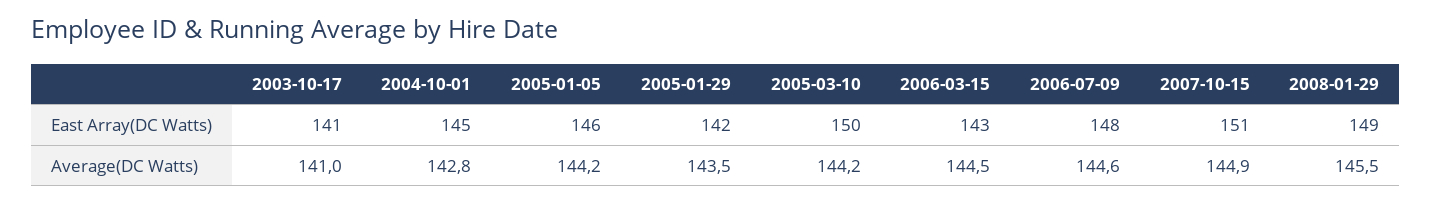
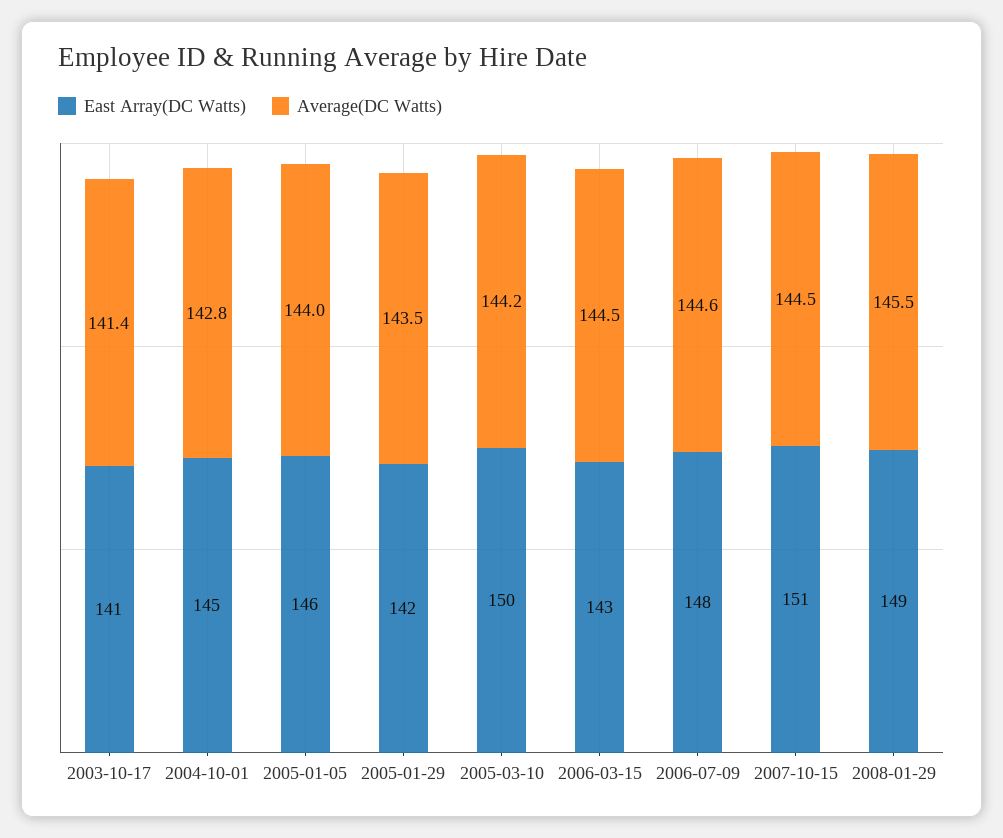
  {
    "East Array(DC Watts)": {
      "2003-10-17": 141,
      "2004-10-01": 145,
      "2005-01-05": 146,
      "2005-01-29": 142,
      "2005-03-10": 150,
      "2006-03-15": 143,
      "2006-07-09": 148,
      "2007-10-15": 151,
      "2008-01-29": 149
    },
    "Average(DC Watts)": {
-     "2003-10-17": 141,
+     "2003-10-17": 141.4,
      "2004-10-01": 142.8,
-     "2005-01-05": 144.2,
+     "2005-01-05": 144,
      "2005-01-29": 143.5,
      "2005-03-10": 144.2,
      "2006-03-15": 144.5,
      "2006-07-09": 144.6,
-     "2007-10-15": 144.9,
+     "2007-10-15": 144.5,
      "2008-01-29": 145.5
    }
  }

